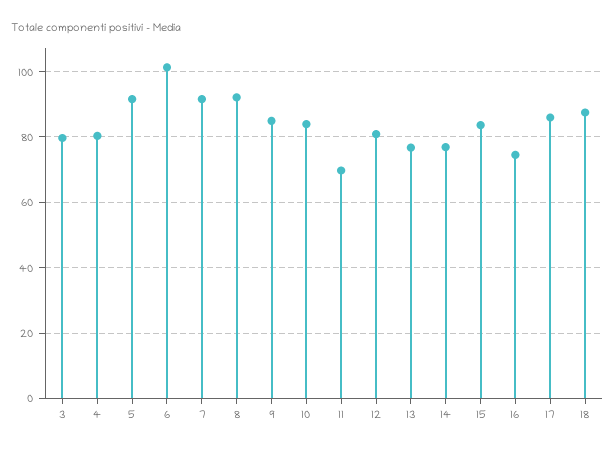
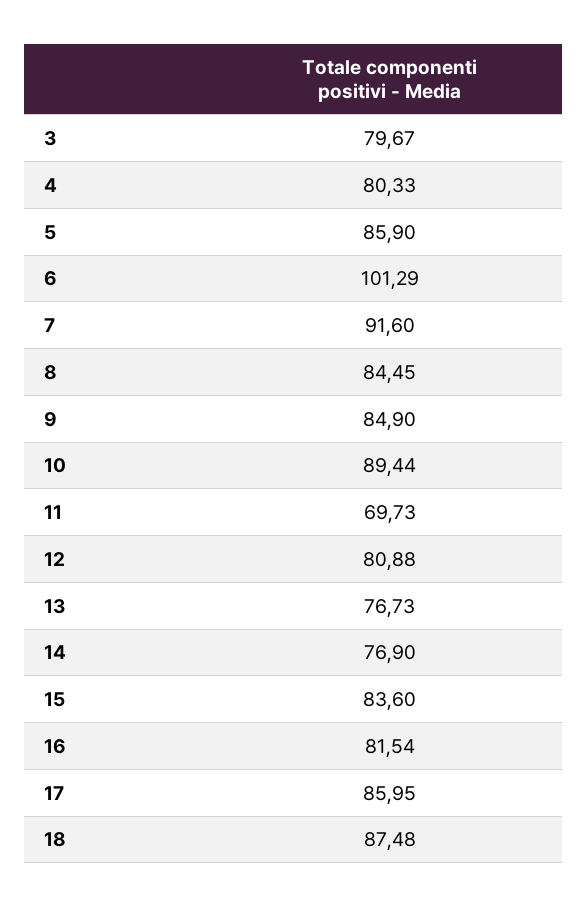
  {
    "3": 79.67,
    "4": 80.33,
-   "5": 92,
+   "5": 85.9,
    "6": 101.29,
    "7": 91.6,
-   "8": 92,
+   "8": 84.45,
    "9": 84.9,
-   "10": 84,
+   "10": 89.44,
    "11": 69.73,
    "12": 80.88,
    "13": 76.73,
    "14": 76.9,
    "15": 83.6,
-   "16": 74,
+   "16": 81.54,
    "17": 85.95,
    "18": 87.48
  }

